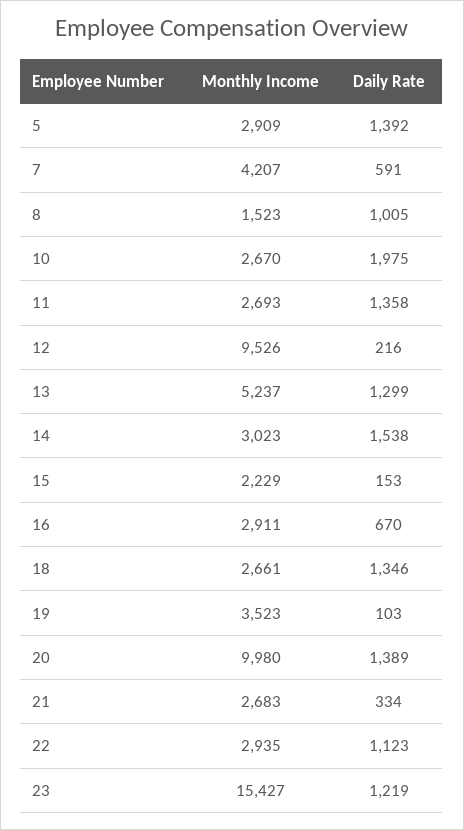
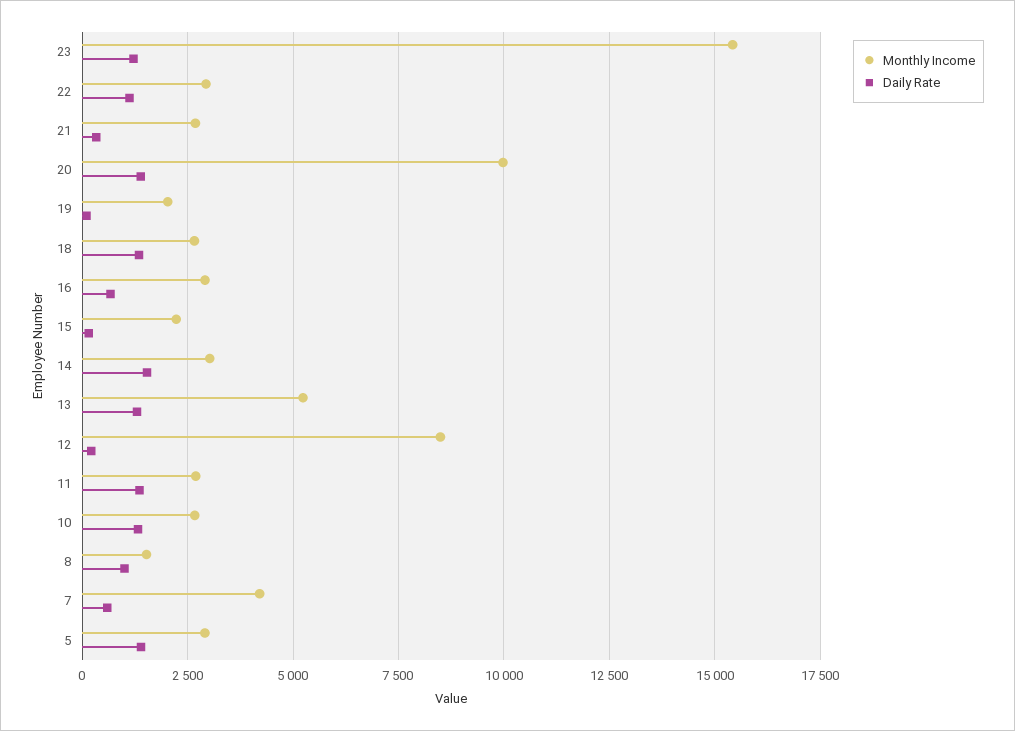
  {
    "Monthly Income": {
      "5": 2909,
      "7": 4207,
      "8": 1523,
      "10": 2670,
      "11": 2693,
-     "12": 9526,
+     "12": 8500,
      "13": 5237,
      "14": 3023,
      "15": 2229,
      "16": 2911,
      "18": 2661,
-     "19": 3523,
+     "19": 2000,
      "20": 9980,
      "21": 2683,
      "22": 2935,
      "23": 15427
    },
    "Daily Rate": {
      "5": 1392,
      "7": 591,
      "8": 1005,
-     "10": 1975,
+     "10": 1250,
      "11": 1358,
      "12": 216,
      "13": 1299,
      "14": 1538,
      "15": 153,
      "16": 670,
      "18": 1346,
      "19": 103,
      "20": 1389,
      "21": 334,
      "22": 1123,
      "23": 1219
    }
  }

